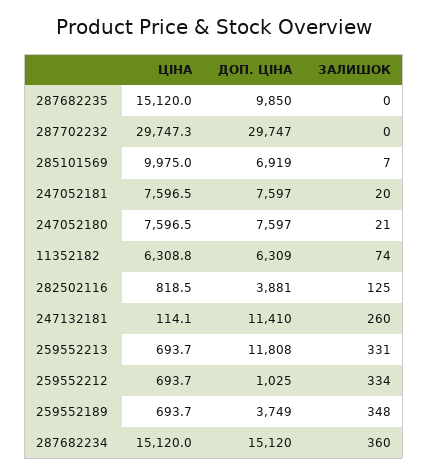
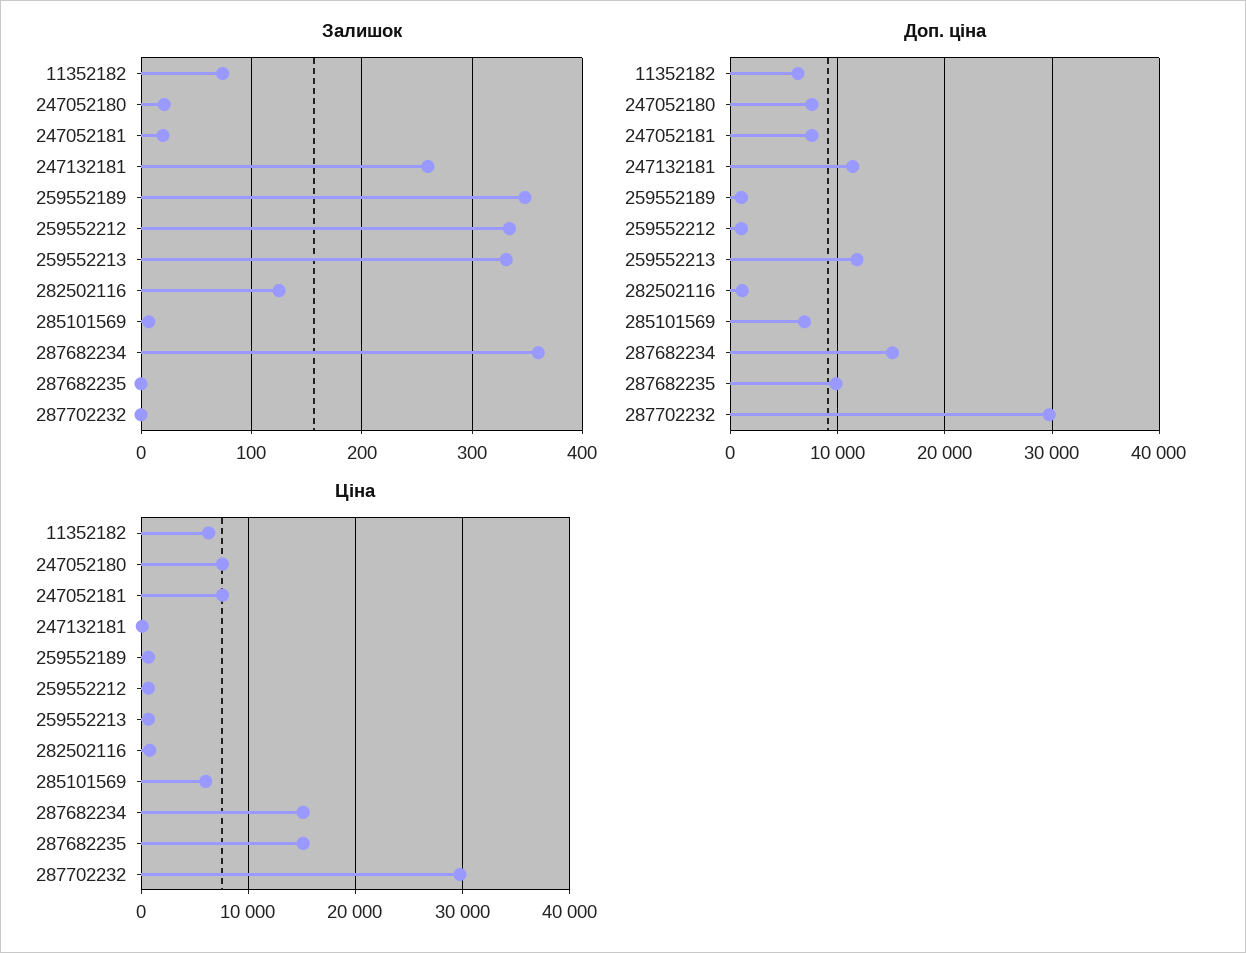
  {
    "ЦІНА": {
      "287682235": 15120,
      "287702232": 29747.3,
-     "285101569": 9975,
+     "285101569": 6000,
      "247052181": 7596.5,
      "247052180": 7596.5,
      "11352182": 6308.8,
      "282502116": 818.5,
      "247132181": 114.1,
      "259552213": 693.7,
      "259552212": 693.7,
      "259552189": 693.7,
      "287682234": 15120
    },
    "ДОП. ЦІНА": {
      "287682235": 9850,
      "287702232": 29747,
      "285101569": 6919,
      "247052181": 7597,
      "247052180": 7597,
      "11352182": 6309,
-     "282502116": 3881,
+     "282502116": 1000,
      "247132181": 11410,
      "259552213": 11808,
      "259552212": 1025,
-     "259552189": 3749,
+     "259552189": 1000,
      "287682234": 15120
    },
    "ЗАЛИШОК": {
      "287682235": 0,
      "287702232": 0,
      "285101569": 7,
      "247052181": 20,
      "247052180": 21,
      "11352182": 74,
      "282502116": 125,
      "247132181": 260,
      "259552213": 331,
      "259552212": 334,
      "259552189": 348,
      "287682234": 360
    }
  }

